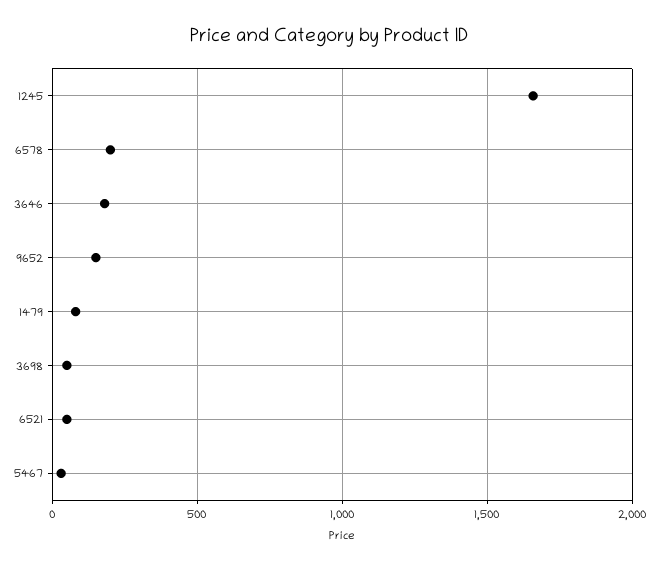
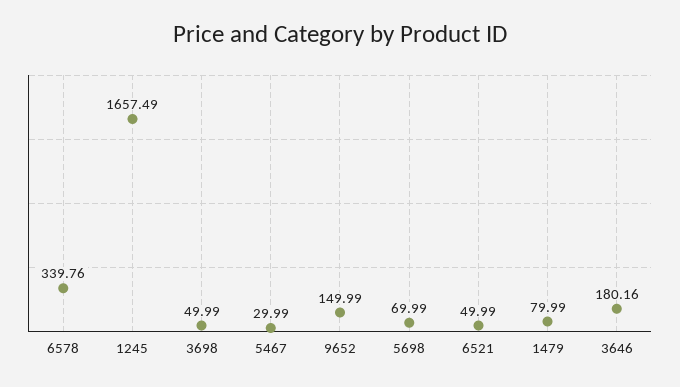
  {
    "1245": 1657.49,
-   "6578": 200,
+   "6578": 339.76,
    "3646": 180.16,
    "9652": 149.99,
    "1479": 79.99,
    "3698": 49.99,
    "6521": 49.99,
-   "5467": 29.99
+   "5467": 29.99,
+   "5698": 69.99
  }

